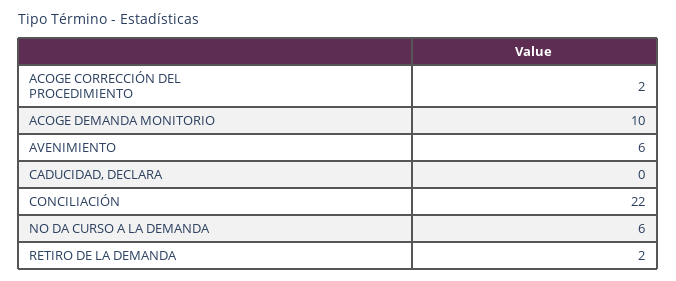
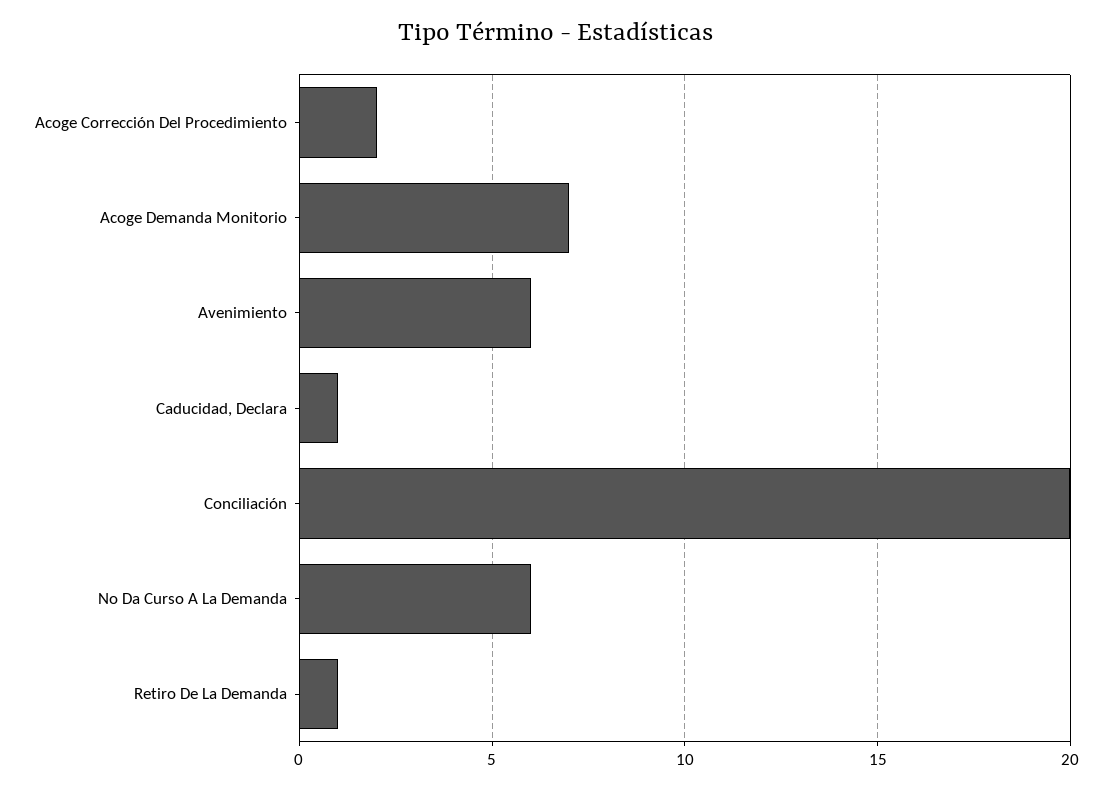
  {
    "ACOGE CORRECCIÓN DEL PROCEDIMIENTO": 2,
-   "ACOGE DEMANDA MONITORIO": 10,
+   "ACOGE DEMANDA MONITORIO": 7,
    "AVENIMIENTO": 6,
-   "CADUCIDAD, DECLARA": 0,
+   "CADUCIDAD, DECLARA": 1,
-   "CONCILIACIÓN": 22,
+   "CONCILIACIÓN": 20,
    "NO DA CURSO A LA DEMANDA": 6,
-   "RETIRO DE LA DEMANDA": 2
+   "RETIRO DE LA DEMANDA": 1
  }

